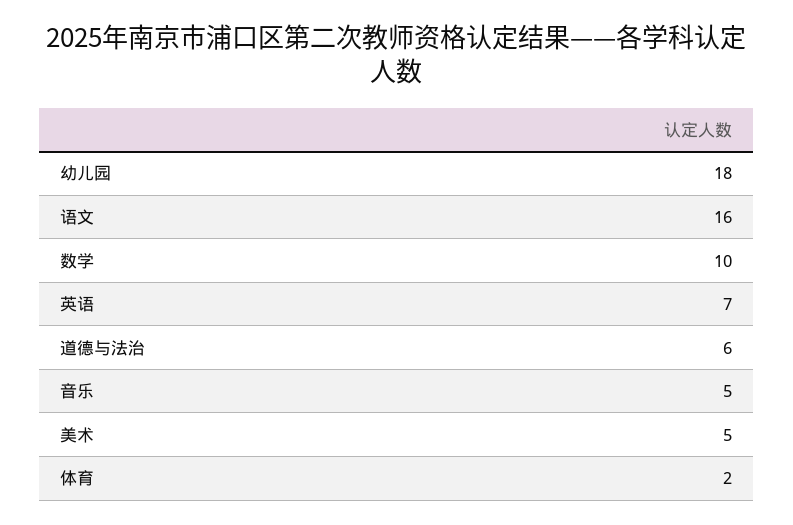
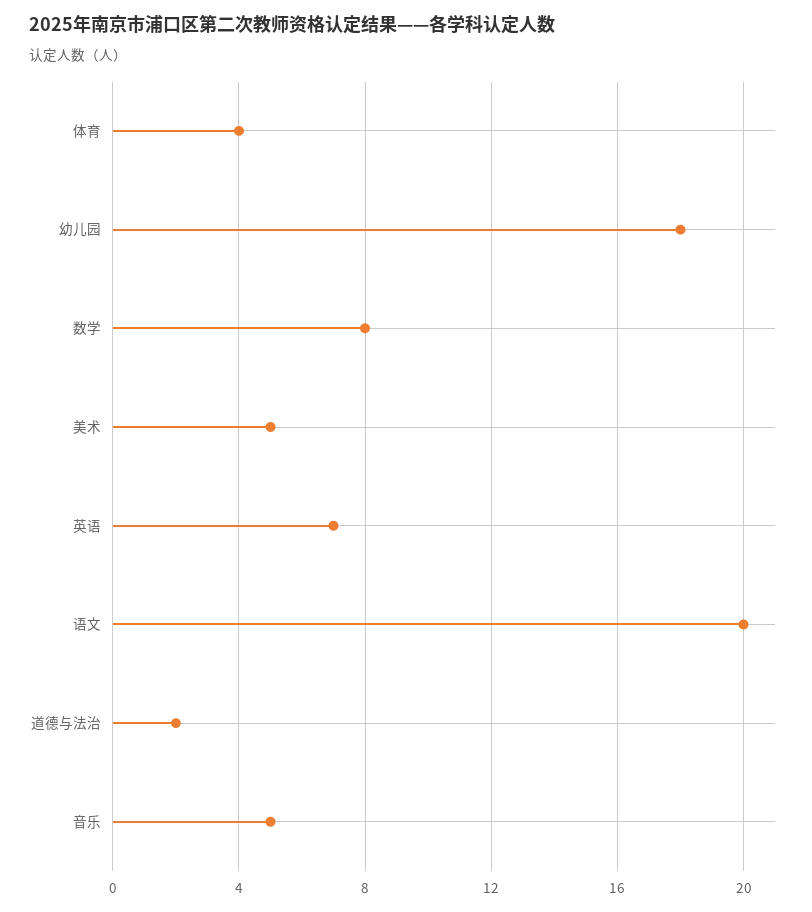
  {
    "幼儿园": 18,
-   "语文": 16,
+   "语文": 20,
-   "数学": 10,
+   "数学": 8,
    "英语": 7,
-   "道德与法治": 6,
+   "道德与法治": 2,
    "音乐": 5,
    "美术": 5,
-   "体育": 2
+   "体育": 4
  }

